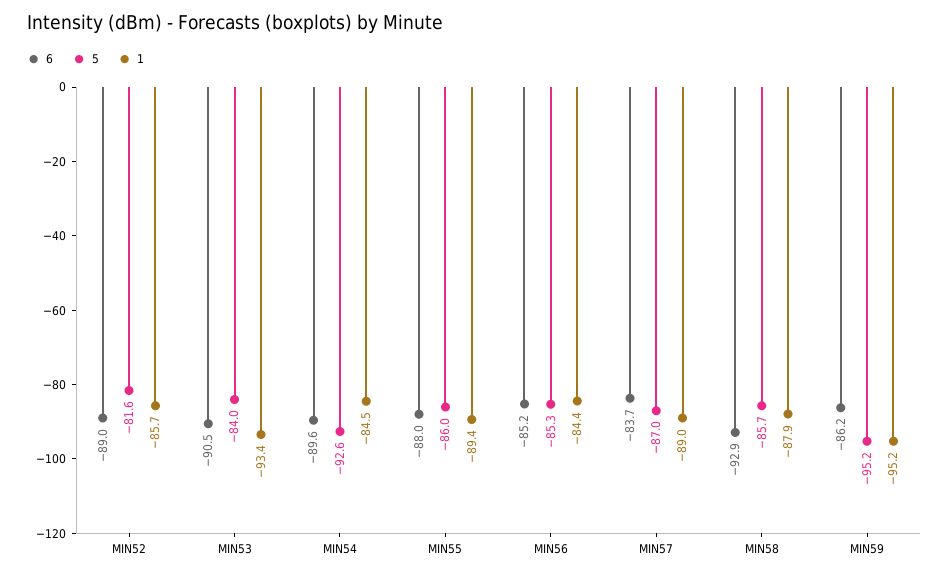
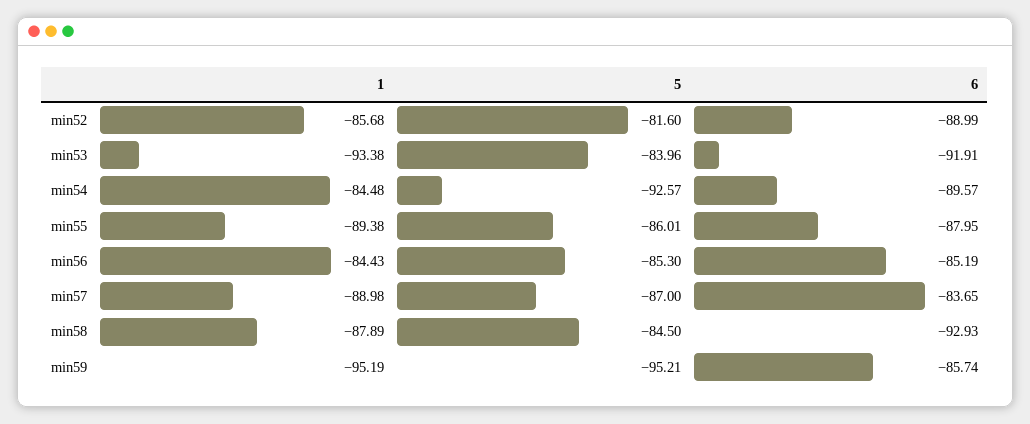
  {
    "6": {
      "MIN52": -88.99,
-     "MIN53": -90.5,
+     "MIN53": -91.91,
      "MIN54": -89.57,
      "MIN55": -87.95,
      "MIN56": -85.19,
      "MIN57": -83.65,
      "MIN58": -92.93,
-     "MIN59": -86.2
+     "MIN59": -85.74
    },
    "5": {
      "MIN52": -81.6,
      "MIN53": -83.96,
      "MIN54": -92.57,
      "MIN55": -86.01,
      "MIN56": -85.3,
      "MIN57": -87,
-     "MIN58": -85.7,
+     "MIN58": -84.5,
      "MIN59": -95.21
    },
    "1": {
      "MIN52": -85.68,
      "MIN53": -93.38,
      "MIN54": -84.48,
      "MIN55": -89.38,
      "MIN56": -84.43,
      "MIN57": -88.98,
      "MIN58": -87.89,
      "MIN59": -95.19
    }
  }

